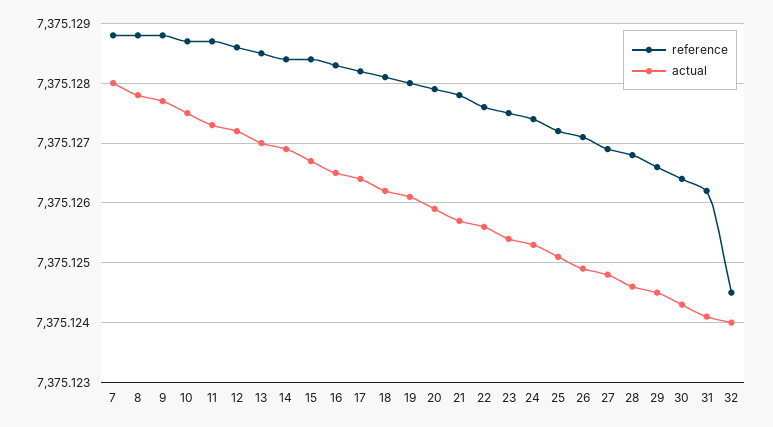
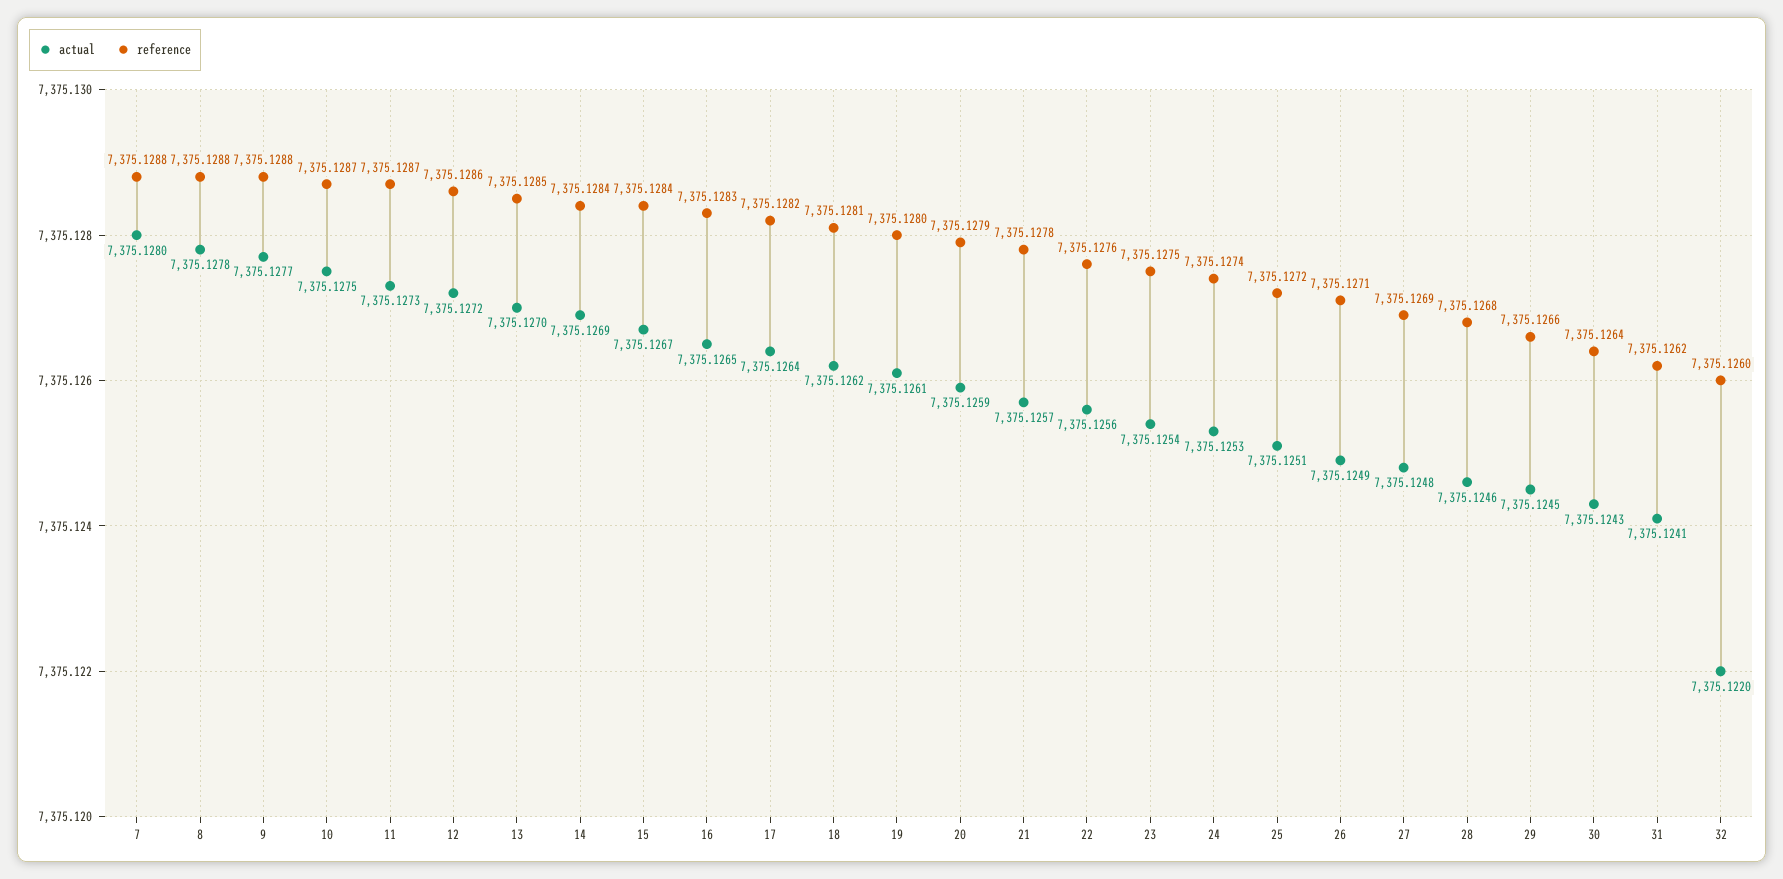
  {
    "reference": {
      "7": 7375.1288,
      "8": 7375.1288,
      "9": 7375.1288,
      "10": 7375.1287,
      "11": 7375.1287,
      "12": 7375.1286,
      "13": 7375.1285,
      "14": 7375.1284,
      "15": 7375.1284,
      "16": 7375.1283,
      "17": 7375.1282,
      "18": 7375.1281,
      "19": 7375.128,
      "20": 7375.1279,
      "21": 7375.1278,
      "22": 7375.1276,
      "23": 7375.1275,
      "24": 7375.1274,
      "25": 7375.1272,
      "26": 7375.1271,
      "27": 7375.1269,
      "28": 7375.1268,
      "29": 7375.1266,
      "30": 7375.1264,
      "31": 7375.1262,
-     "32": 7375.1245
+     "32": 7375.126
    },
    "actual": {
      "7": 7375.128,
      "8": 7375.1278,
      "9": 7375.1277,
      "10": 7375.1275,
      "11": 7375.1273,
      "12": 7375.1272,
      "13": 7375.127,
      "14": 7375.1269,
      "15": 7375.1267,
      "16": 7375.1265,
      "17": 7375.1264,
      "18": 7375.1262,
      "19": 7375.1261,
      "20": 7375.1259,
      "21": 7375.1257,
      "22": 7375.1256,
      "23": 7375.1254,
      "24": 7375.1253,
      "25": 7375.1251,
      "26": 7375.1249,
      "27": 7375.1248,
      "28": 7375.1246,
      "29": 7375.1245,
      "30": 7375.1243,
      "31": 7375.1241,
-     "32": 7375.124
+     "32": 7375.122
    }
  }

